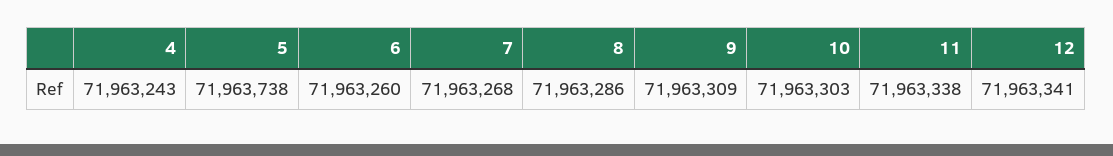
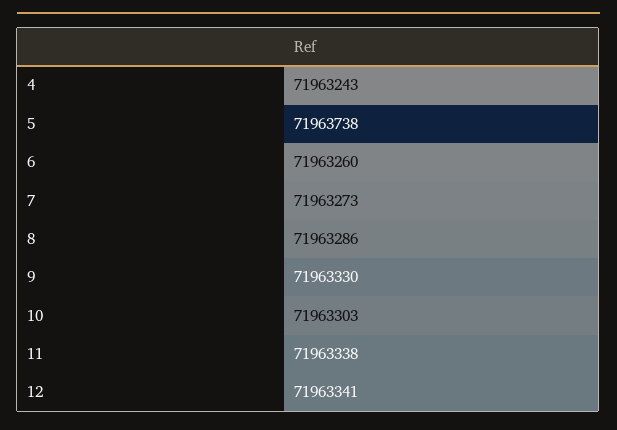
  {
    "4": 71963243,
    "5": 71963738,
    "6": 71963260,
-   "7": 71963268,
+   "7": 71963273,
    "8": 71963286,
-   "9": 71963309,
+   "9": 71963330,
    "10": 71963303,
    "11": 71963338,
    "12": 71963341
  }

